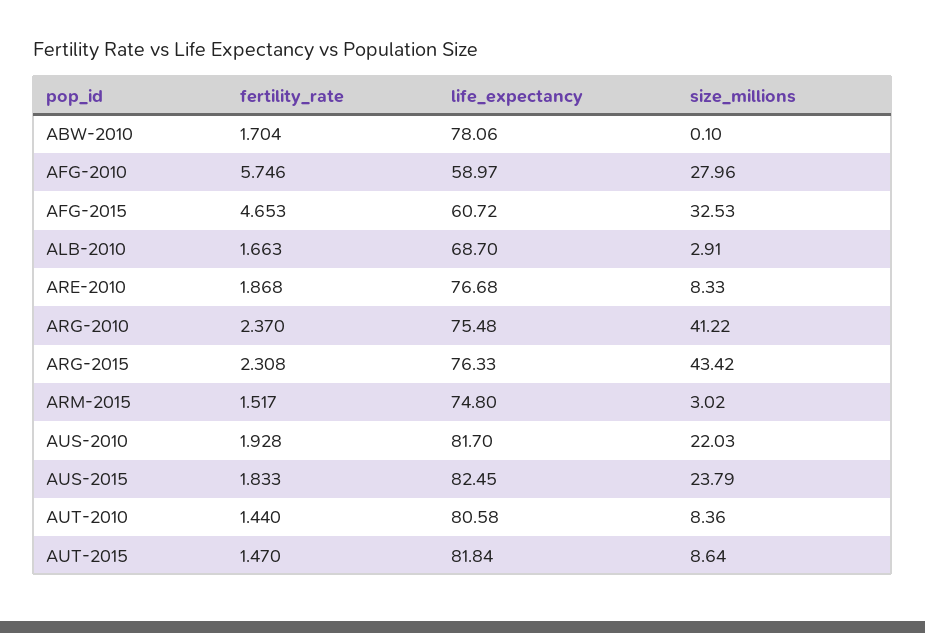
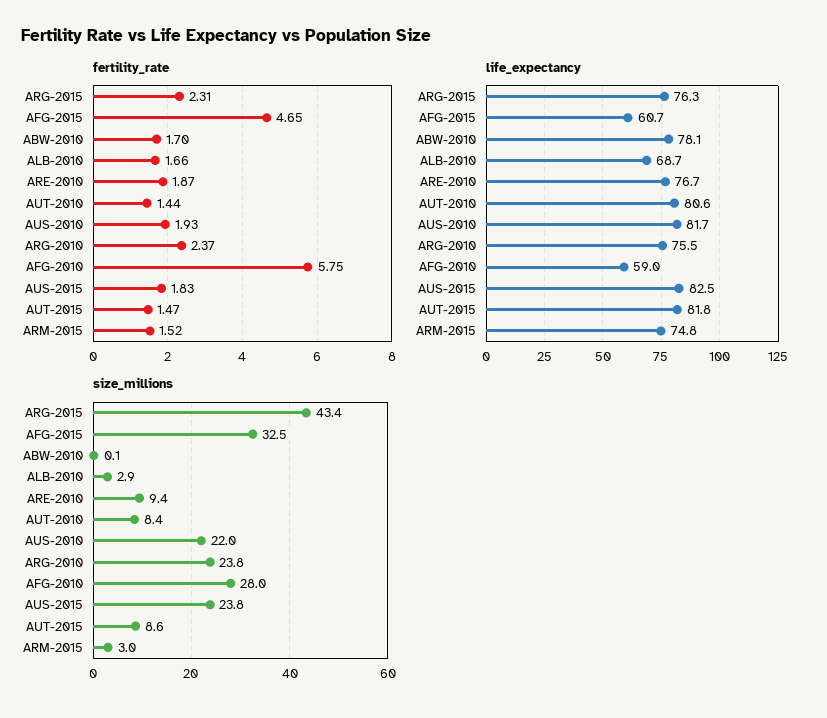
  {
    "fertility_rate": {
      "ABW-2010": 1.704,
      "AFG-2010": 5.746,
      "AFG-2015": 4.653,
      "ALB-2010": 1.663,
      "ARE-2010": 1.868,
      "ARG-2010": 2.37,
      "ARG-2015": 2.308,
      "ARM-2015": 1.517,
      "AUS-2010": 1.928,
      "AUS-2015": 1.833,
      "AUT-2010": 1.44,
      "AUT-2015": 1.47
    },
    "life_expectancy": {
      "ABW-2010": 78.06,
      "AFG-2010": 58.97,
      "AFG-2015": 60.72,
      "ALB-2010": 68.7,
      "ARE-2010": 76.68,
      "ARG-2010": 75.48,
      "ARG-2015": 76.33,
      "ARM-2015": 74.8,
      "AUS-2010": 81.7,
      "AUS-2015": 82.45,
      "AUT-2010": 80.58,
      "AUT-2015": 81.84
    },
    "size_millions": {
      "ABW-2010": 0.1,
      "AFG-2010": 27.96,
      "AFG-2015": 32.53,
      "ALB-2010": 2.91,
-     "ARE-2010": 8.33,
+     "ARE-2010": 9.4,
-     "ARG-2010": 41.22,
+     "ARG-2010": 23.8,
      "ARG-2015": 43.42,
      "ARM-2015": 3.02,
      "AUS-2010": 22.03,
      "AUS-2015": 23.79,
      "AUT-2010": 8.36,
      "AUT-2015": 8.64
    }
  }

